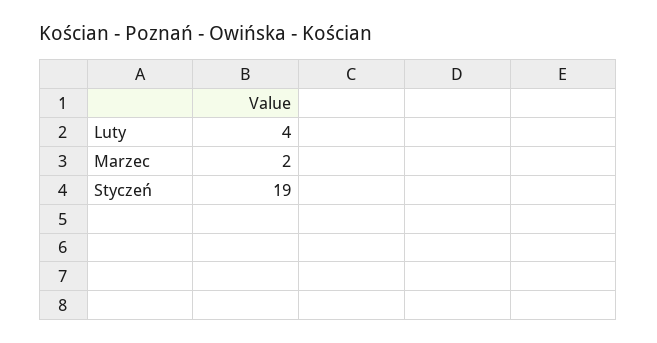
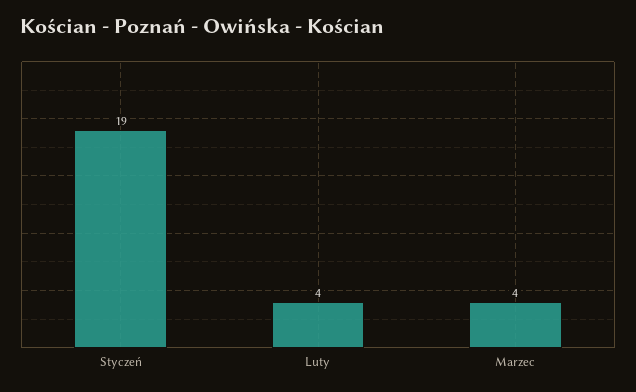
  {
    "Luty": 4,
-   "Marzec": 2,
+   "Marzec": 4,
    "Styczeń": 19
  }

